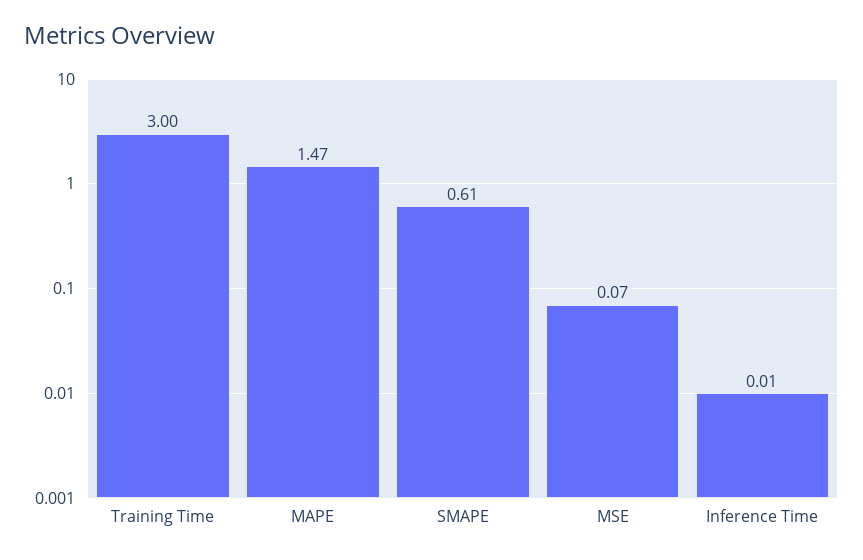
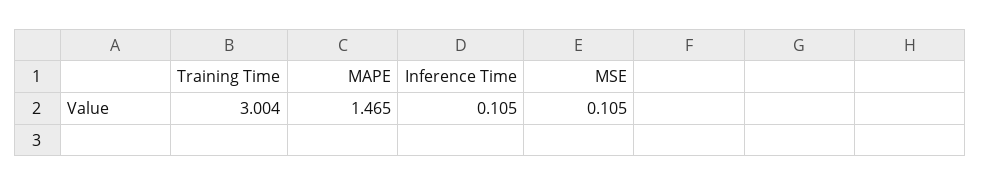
  {
    "Training Time": 3.004,
    "MAPE": 1.465,
-   "SMAPE": 0.61,
-   "MSE": 0.07,
+   "MSE": 0.105,
-   "Inference Time": 0.01
+   "Inference Time": 0.105
  }

